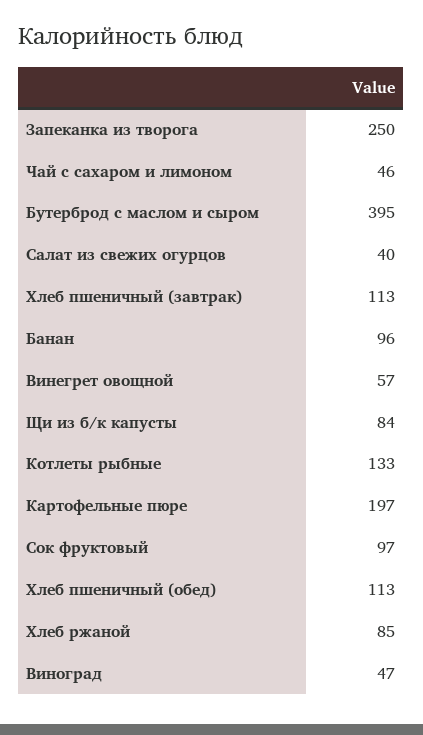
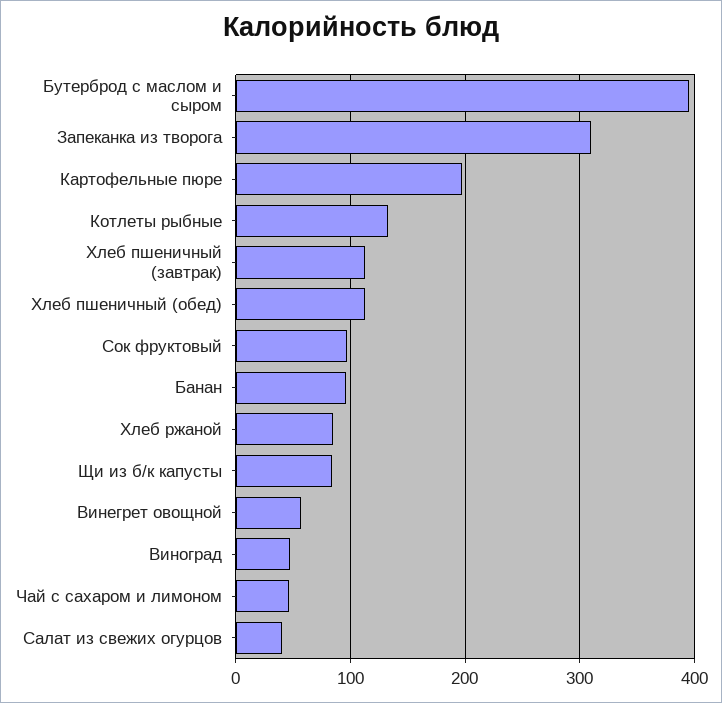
  {
-   "Запеканка из творога": 250,
+   "Запеканка из творога": 310,
    "Чай с сахаром и лимоном": 46,
    "Бутерброд с маслом и сыром": 395,
    "Салат из свежих огурцов": 40,
    "Хлеб пшеничный (завтрак)": 113,
    "Банан": 96,
    "Винегрет овощной": 57,
    "Щи из б/к капусты": 84,
    "Котлеты рыбные": 133,
    "Картофельные пюре": 197,
    "Сок фруктовый": 97,
    "Хлеб пшеничный (обед)": 113,
    "Хлеб ржаной": 85,
    "Виноград": 47
  }

